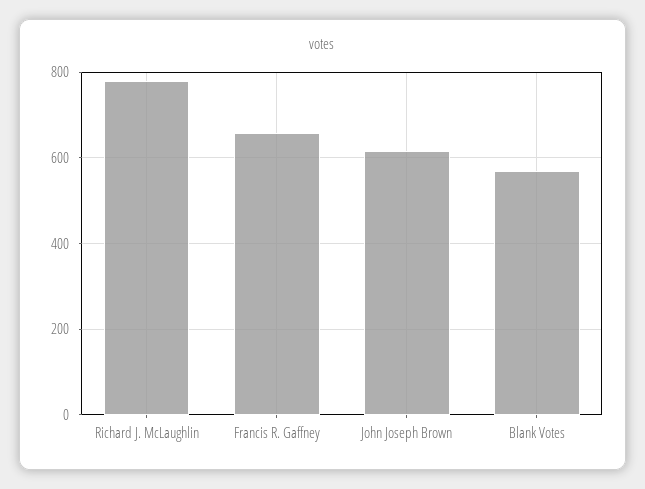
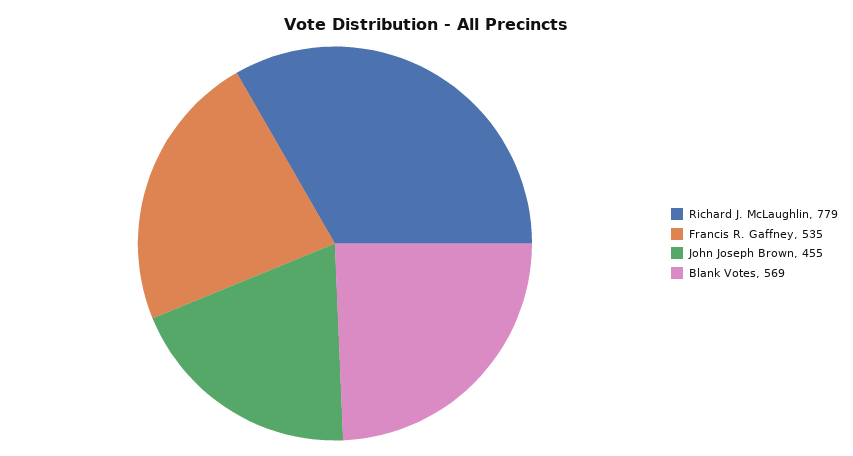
  {
    "Richard J. McLaughlin": 779,
-   "Francis R. Gaffney": 660,
+   "Francis R. Gaffney": 535,
-   "John Joseph Brown": 620,
+   "John Joseph Brown": 455,
    "Blank Votes": 569
  }

